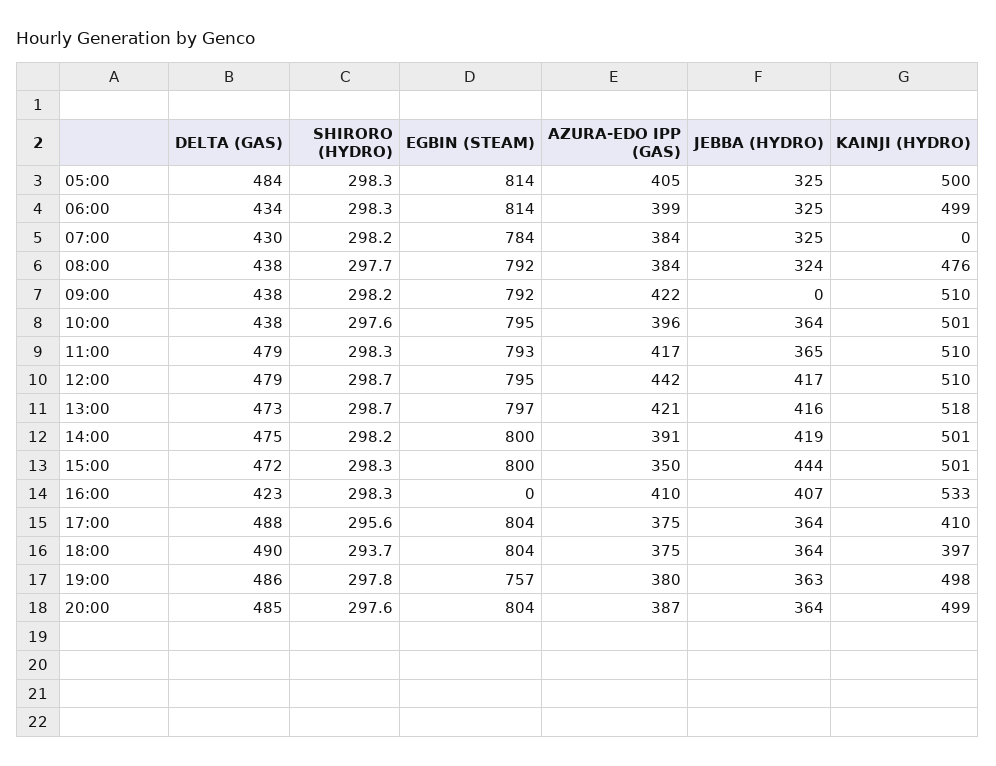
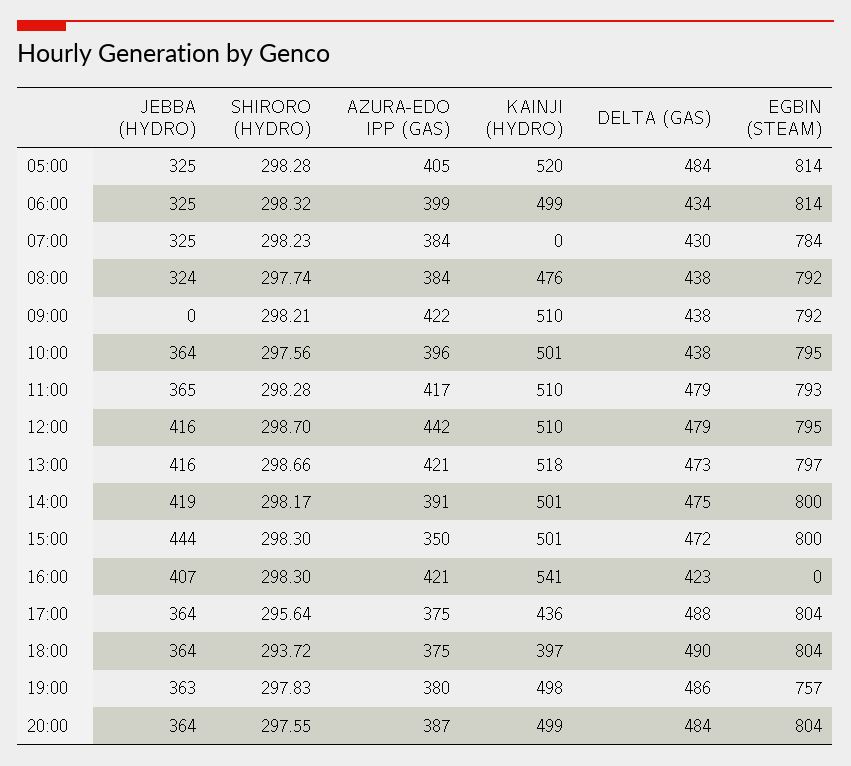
  {
    "DELTA (GAS)": {
      "05:00": 484,
      "06:00": 434,
      "07:00": 430,
      "08:00": 438,
      "09:00": 438,
      "10:00": 438,
      "11:00": 479,
      "12:00": 479,
      "13:00": 473,
      "14:00": 475,
      "15:00": 472,
      "16:00": 423,
      "17:00": 488,
      "18:00": 490,
      "19:00": 486,
-     "20:00": 485
+     "20:00": 484
    },
    "SHIRORO (HYDRO)": {
      "05:00": 298.28,
      "06:00": 298.32,
      "07:00": 298.23,
      "08:00": 297.74,
      "09:00": 298.21,
      "10:00": 297.56,
      "11:00": 298.28,
      "12:00": 298.7,
      "13:00": 298.66,
      "14:00": 298.17,
      "15:00": 298.3,
      "16:00": 298.3,
      "17:00": 295.64,
      "18:00": 293.72,
      "19:00": 297.83,
      "20:00": 297.55
    },
    "EGBIN (STEAM)": {
      "05:00": 814,
      "06:00": 814,
      "07:00": 784,
      "08:00": 792,
      "09:00": 792,
      "10:00": 795,
      "11:00": 793,
      "12:00": 795,
      "13:00": 797,
      "14:00": 800,
      "15:00": 800,
      "16:00": 0,
      "17:00": 804,
      "18:00": 804,
      "19:00": 757,
      "20:00": 804
    },
    "AZURA-EDO IPP (GAS)": {
      "05:00": 405,
      "06:00": 399,
      "07:00": 384,
      "08:00": 384,
      "09:00": 422,
      "10:00": 396,
      "11:00": 417,
      "12:00": 442,
      "13:00": 421,
      "14:00": 391,
      "15:00": 350,
-     "16:00": 410,
+     "16:00": 421,
      "17:00": 375,
      "18:00": 375,
      "19:00": 380,
      "20:00": 387
    },
    "JEBBA (HYDRO)": {
      "05:00": 325,
      "06:00": 325,
      "07:00": 325,
      "08:00": 324,
      "09:00": 0,
      "10:00": 364,
      "11:00": 365,
-     "12:00": 417,
+     "12:00": 416,
      "13:00": 416,
      "14:00": 419,
      "15:00": 444,
      "16:00": 407,
      "17:00": 364,
      "18:00": 364,
      "19:00": 363,
      "20:00": 364
    },
    "KAINJI (HYDRO)": {
-     "05:00": 500,
+     "05:00": 520,
      "06:00": 499,
      "07:00": 0,
      "08:00": 476,
      "09:00": 510,
      "10:00": 501,
      "11:00": 510,
      "12:00": 510,
      "13:00": 518,
      "14:00": 501,
      "15:00": 501,
-     "16:00": 533,
+     "16:00": 541,
-     "17:00": 410,
+     "17:00": 436,
      "18:00": 397,
      "19:00": 498,
      "20:00": 499
    }
  }

